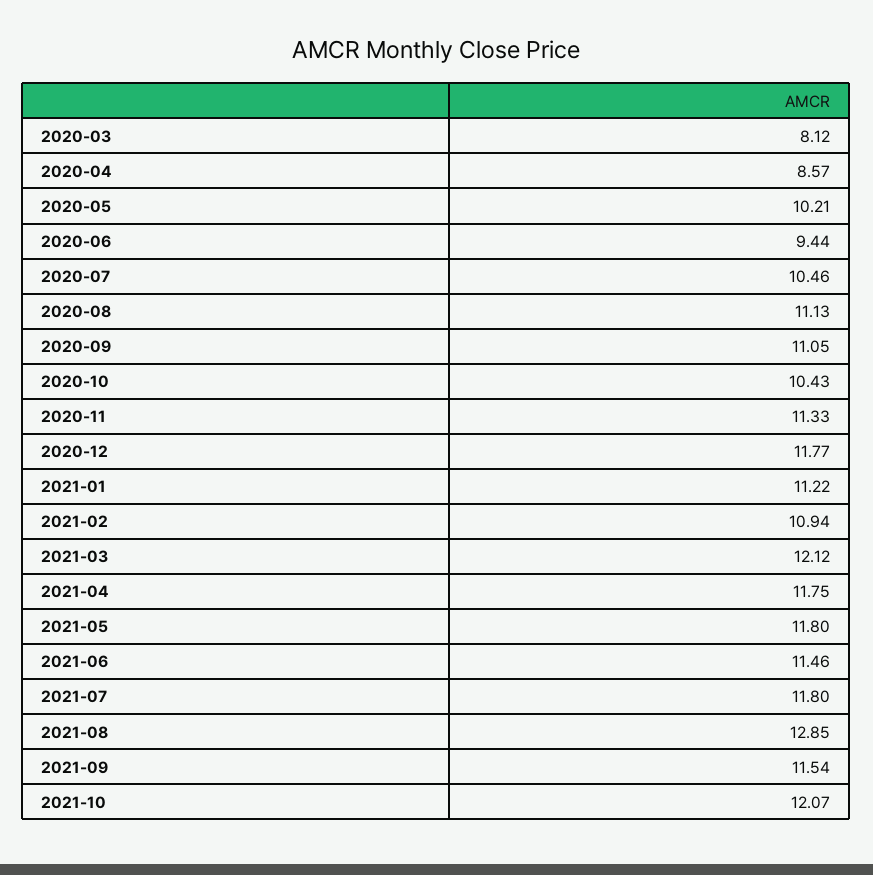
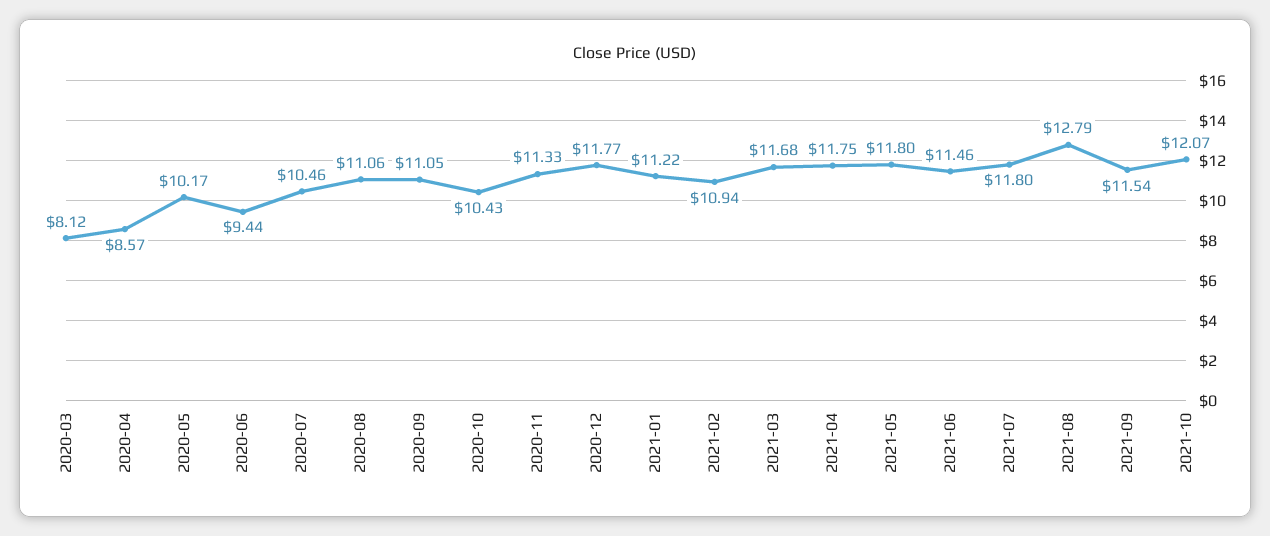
  {
    "2020-03": 8.12,
    "2020-04": 8.57,
-   "2020-05": 10.21,
+   "2020-05": 10.17,
    "2020-06": 9.44,
    "2020-07": 10.46,
-   "2020-08": 11.13,
+   "2020-08": 11.06,
    "2020-09": 11.05,
    "2020-10": 10.43,
    "2020-11": 11.33,
    "2020-12": 11.77,
    "2021-01": 11.22,
    "2021-02": 10.94,
-   "2021-03": 12.12,
+   "2021-03": 11.68,
    "2021-04": 11.75,
    "2021-05": 11.8,
    "2021-06": 11.46,
    "2021-07": 11.8,
-   "2021-08": 12.85,
+   "2021-08": 12.79,
    "2021-09": 11.54,
    "2021-10": 12.07
  }

